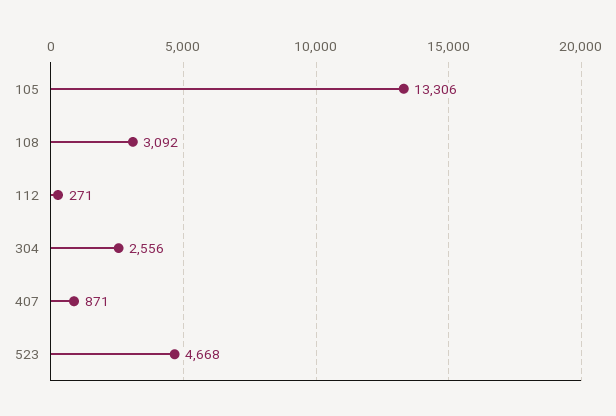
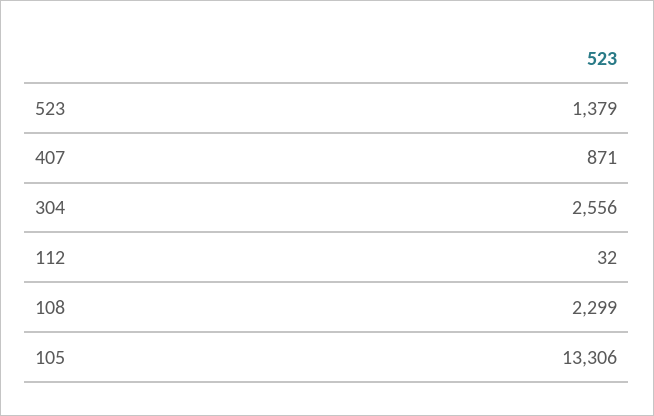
  {
    "105": 13306,
-   "108": 3092,
+   "108": 2299,
-   "112": 271,
+   "112": 32,
    "304": 2556,
    "407": 871,
-   "523": 4668
+   "523": 1379
  }

